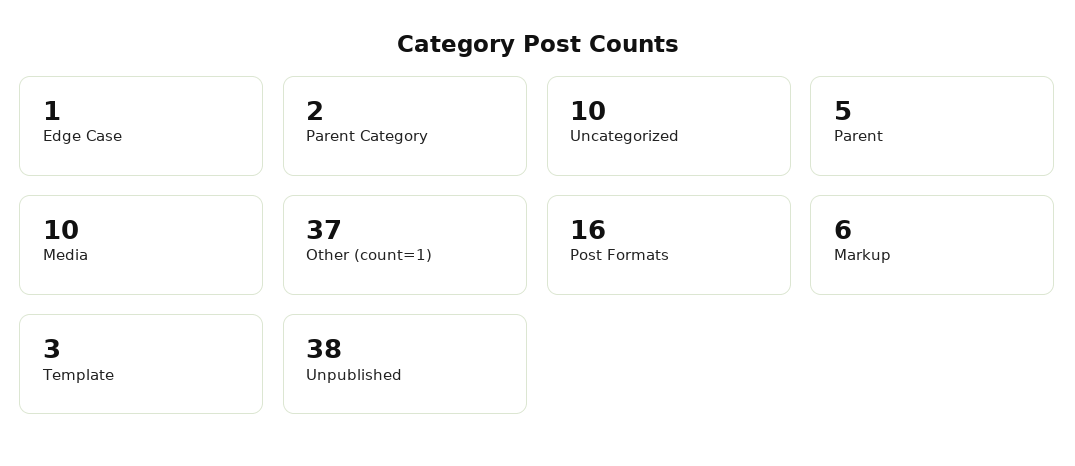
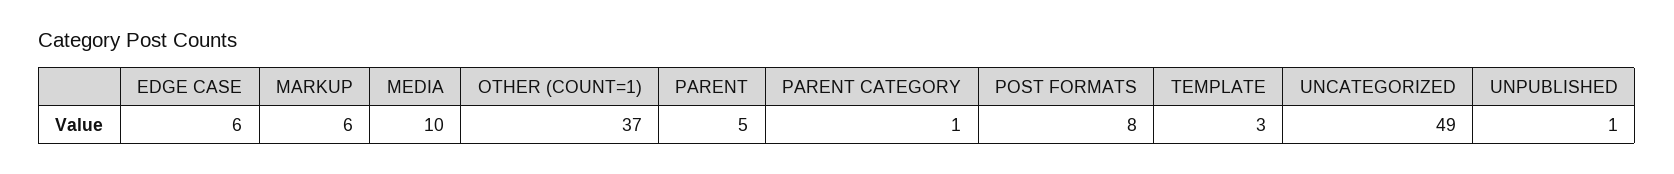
  {
-   "Edge Case": 1,
+   "Edge Case": 6,
-   "Parent Category": 2,
+   "Parent Category": 1,
-   "Uncategorized": 10,
+   "Uncategorized": 49,
    "Parent": 5,
    "Media": 10,
    "Other (count=1)": 37,
-   "Post Formats": 16,
+   "Post Formats": 8,
    "Markup": 6,
    "Template": 3,
-   "Unpublished": 38
+   "Unpublished": 1
  }

